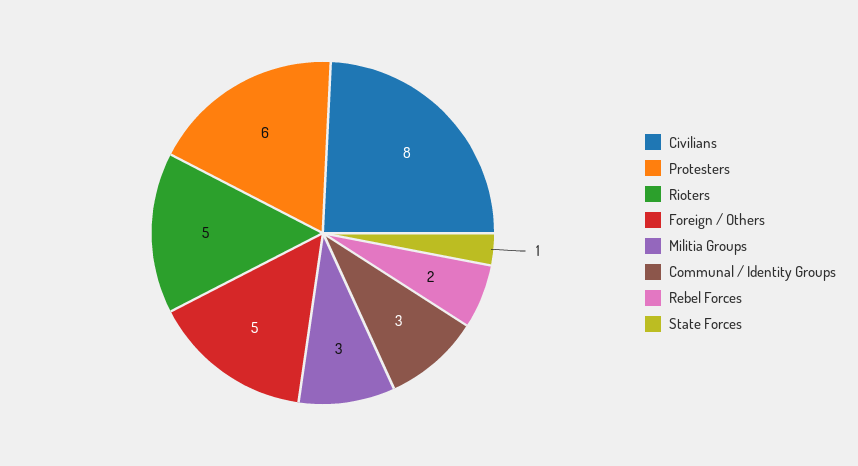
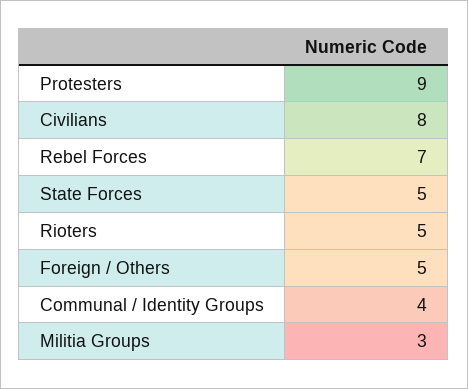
  {
    "Civilians": 8,
-   "Protesters": 6,
+   "Protesters": 9,
    "Rioters": 5,
    "Foreign / Others": 5,
    "Militia Groups": 3,
-   "Communal / Identity Groups": 3,
+   "Communal / Identity Groups": 4,
-   "Rebel Forces": 2,
+   "Rebel Forces": 7,
-   "State Forces": 1
+   "State Forces": 5
  }

